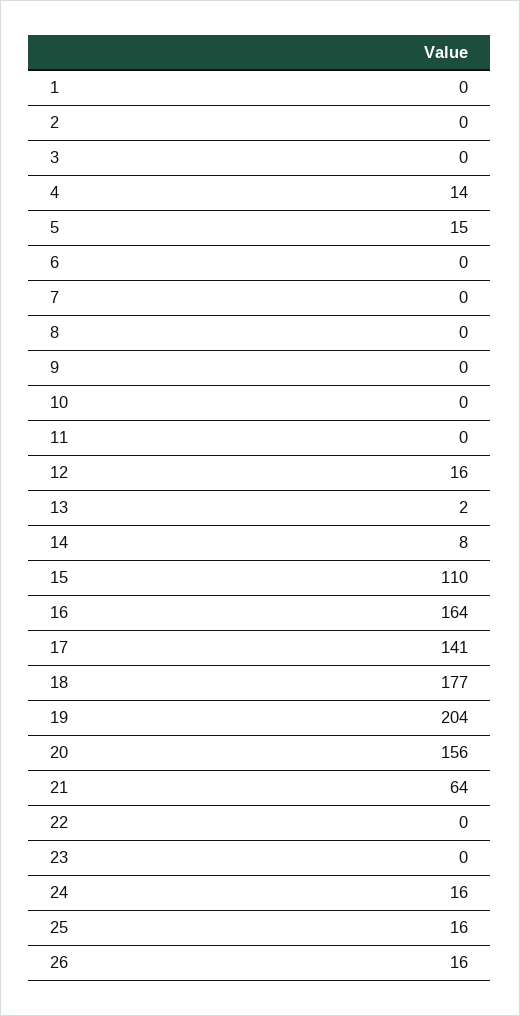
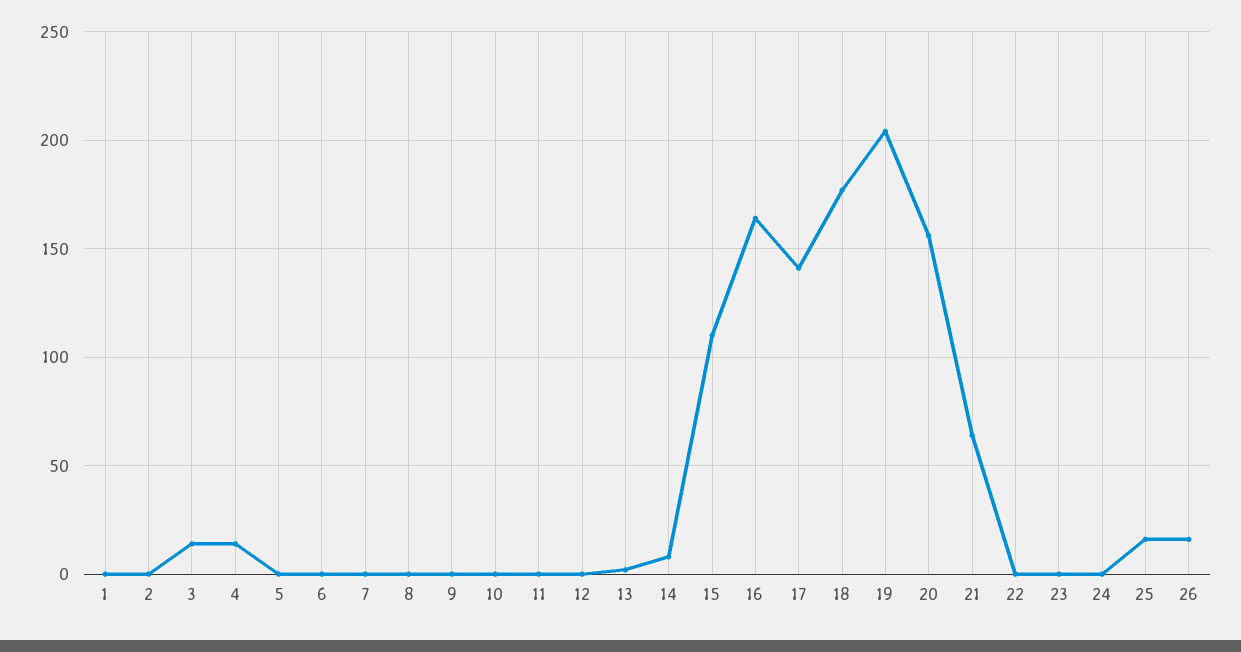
  {
    "1": 0,
    "2": 0,
-   "3": 0,
+   "3": 15,
    "4": 14,
-   "5": 15,
+   "5": 0,
    "6": 0,
    "7": 0,
    "8": 0,
    "9": 0,
    "10": 0,
    "11": 0,
-   "12": 16,
+   "12": 0,
    "13": 2,
    "14": 8,
    "15": 110,
    "16": 164,
    "17": 141,
    "18": 177,
    "19": 204,
    "20": 156,
    "21": 64,
    "22": 0,
    "23": 0,
-   "24": 16,
+   "24": 0,
    "25": 16,
    "26": 16
  }

